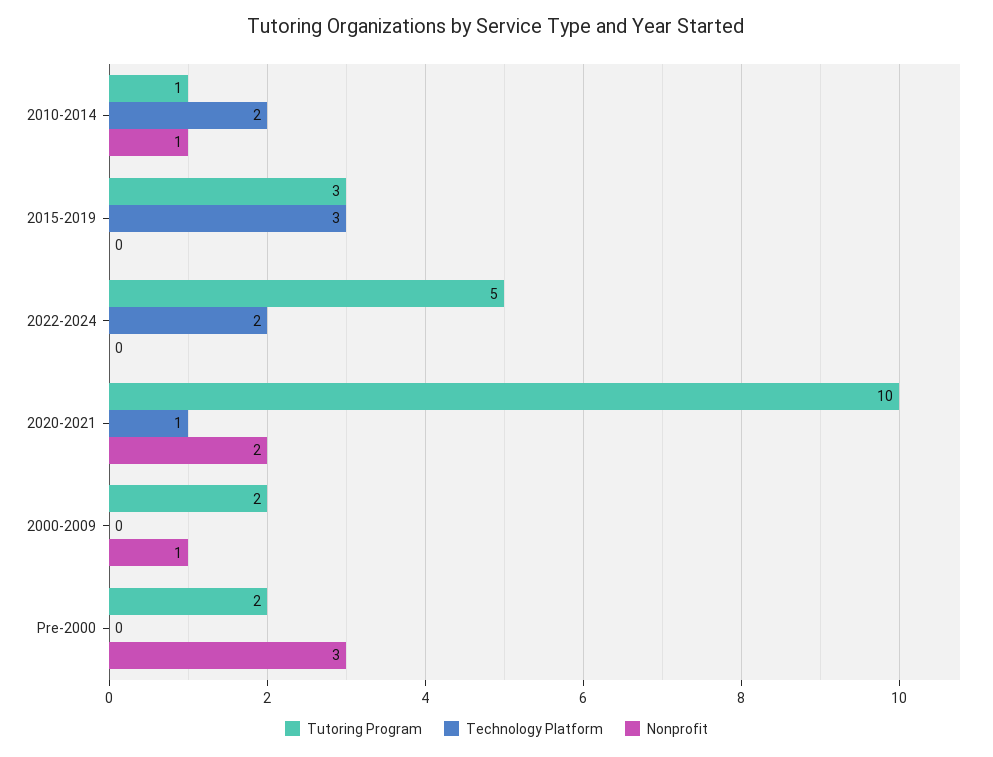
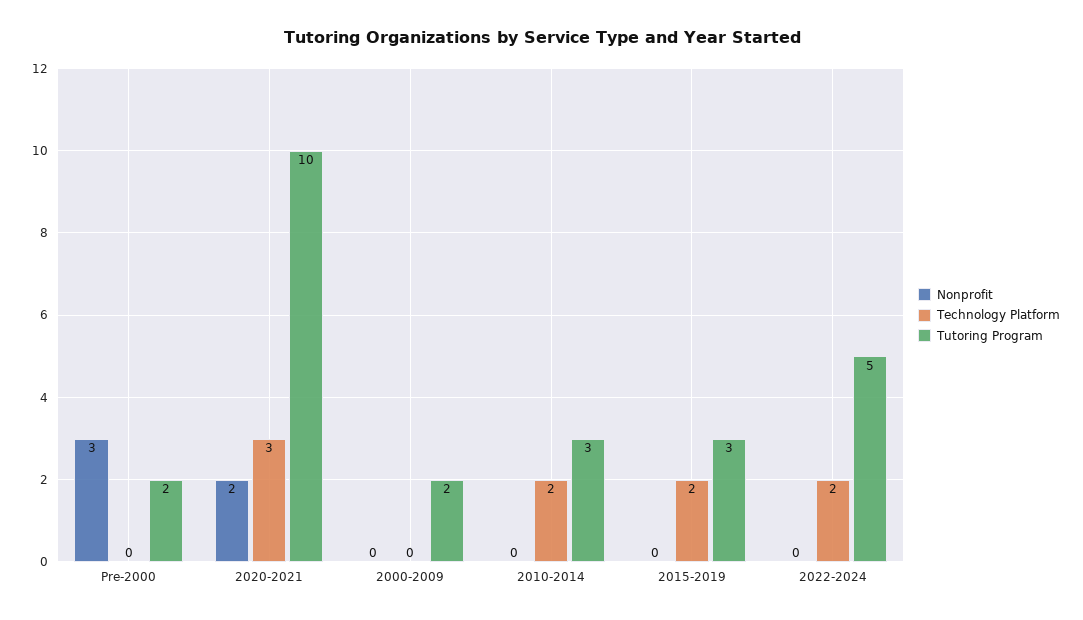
  {
    "Tutoring Program": {
-     "2010-2014": 1,
+     "2010-2014": 3,
      "2015-2019": 3,
      "2022-2024": 5,
      "2020-2021": 10,
      "2000-2009": 2,
      "Pre-2000": 2
    },
    "Technology Platform": {
      "2010-2014": 2,
-     "2015-2019": 3,
+     "2015-2019": 2,
      "2022-2024": 2,
-     "2020-2021": 1,
+     "2020-2021": 3,
      "2000-2009": 0,
      "Pre-2000": 0
    },
    "Nonprofit": {
-     "2010-2014": 1,
+     "2010-2014": 0,
      "2015-2019": 0,
      "2022-2024": 0,
      "2020-2021": 2,
-     "2000-2009": 1,
+     "2000-2009": 0,
      "Pre-2000": 3
    }
  }

